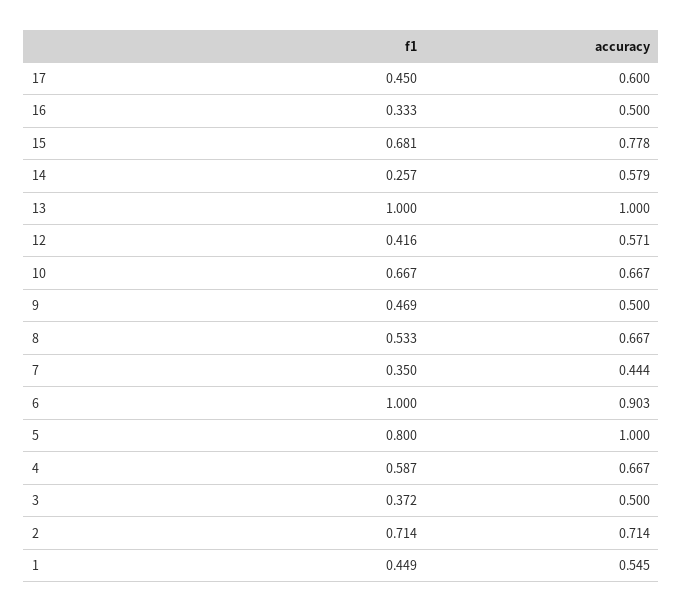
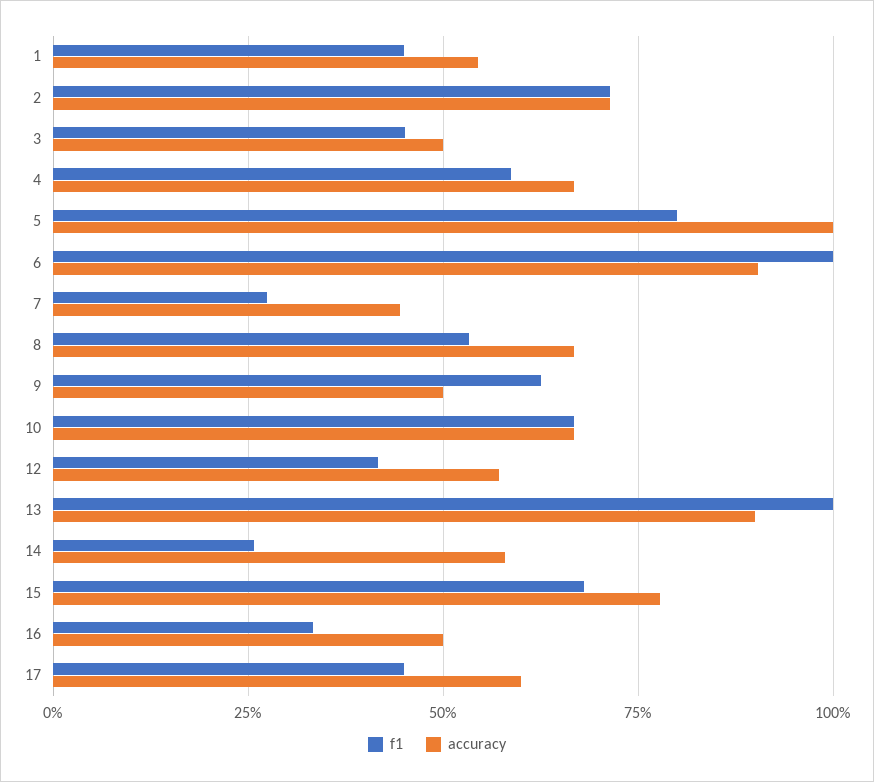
  {
    "f1": {
      "17": 0.45,
      "16": 0.333,
      "15": 0.681,
      "14": 0.257,
      "13": 1,
      "12": 0.416,
      "10": 0.667,
-     "9": 0.469,
+     "9": 0.625,
      "8": 0.533,
-     "7": 0.35,
+     "7": 0.275,
      "6": 1,
      "5": 0.8,
      "4": 0.587,
-     "3": 0.372,
+     "3": 0.45,
      "2": 0.714,
      "1": 0.449
    },
    "accuracy": {
      "17": 0.6,
      "16": 0.5,
      "15": 0.778,
      "14": 0.579,
-     "13": 1,
+     "13": 0.9,
      "12": 0.571,
      "10": 0.667,
      "9": 0.5,
      "8": 0.667,
      "7": 0.444,
      "6": 0.903,
      "5": 1,
      "4": 0.667,
      "3": 0.5,
      "2": 0.714,
      "1": 0.545
    }
  }

